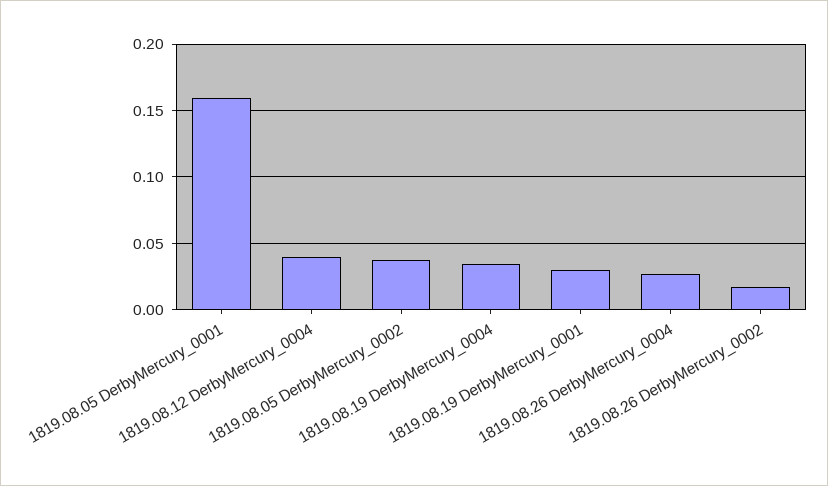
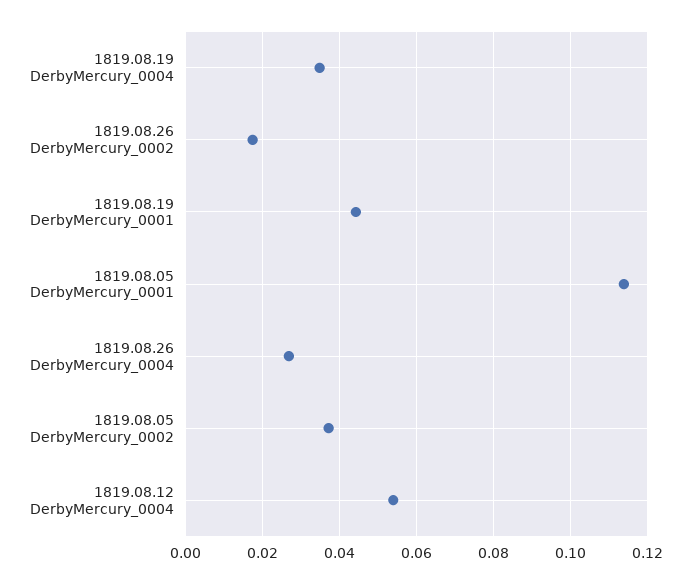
  {
-   "1819.08.05 DerbyMercury_0001": 0.16,
+   "1819.08.05 DerbyMercury_0001": 0.114,
-   "1819.08.12 DerbyMercury_0004": 0.04,
+   "1819.08.12 DerbyMercury_0004": 0.054,
    "1819.08.05 DerbyMercury_0002": 0.038,
    "1819.08.19 DerbyMercury_0004": 0.034,
-   "1819.08.19 DerbyMercury_0001": 0.03,
+   "1819.08.19 DerbyMercury_0001": 0.044,
    "1819.08.26 DerbyMercury_0004": 0.026,
    "1819.08.26 DerbyMercury_0002": 0.018
  }

